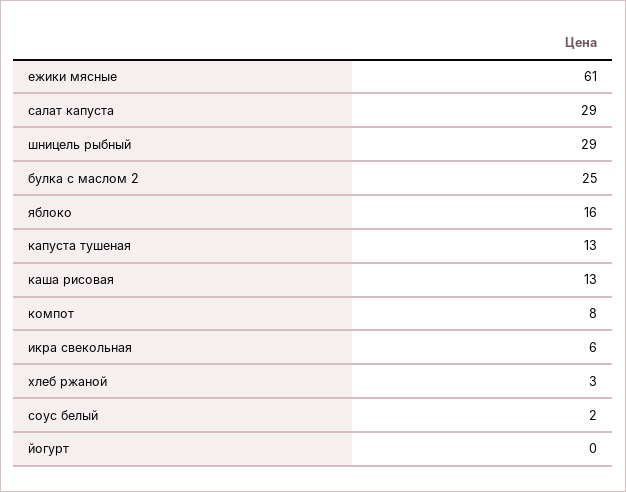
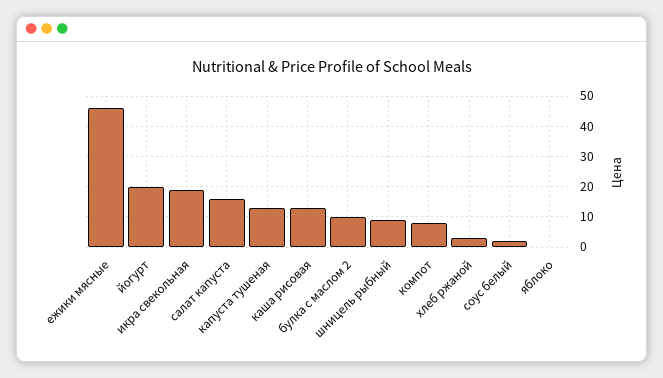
  {
-   "ежики мясные": 61,
+   "ежики мясные": 45,
-   "салат капуста": 29,
+   "салат капуста": 15,
-   "шницель рыбный": 29,
+   "шницель рыбный": 10,
-   "булка с маслом 2": 25,
+   "булка с маслом 2": 10,
-   "яблоко": 16,
+   "яблоко": 0,
    "капуста тушеная": 13,
    "каша рисовая": 13,
    "компот": 8,
-   "икра свекольная": 6,
+   "икра свекольная": 20,
    "хлеб ржаной": 3,
    "соус белый": 2,
-   "йогурт": 0
+   "йогурт": 20
  }

